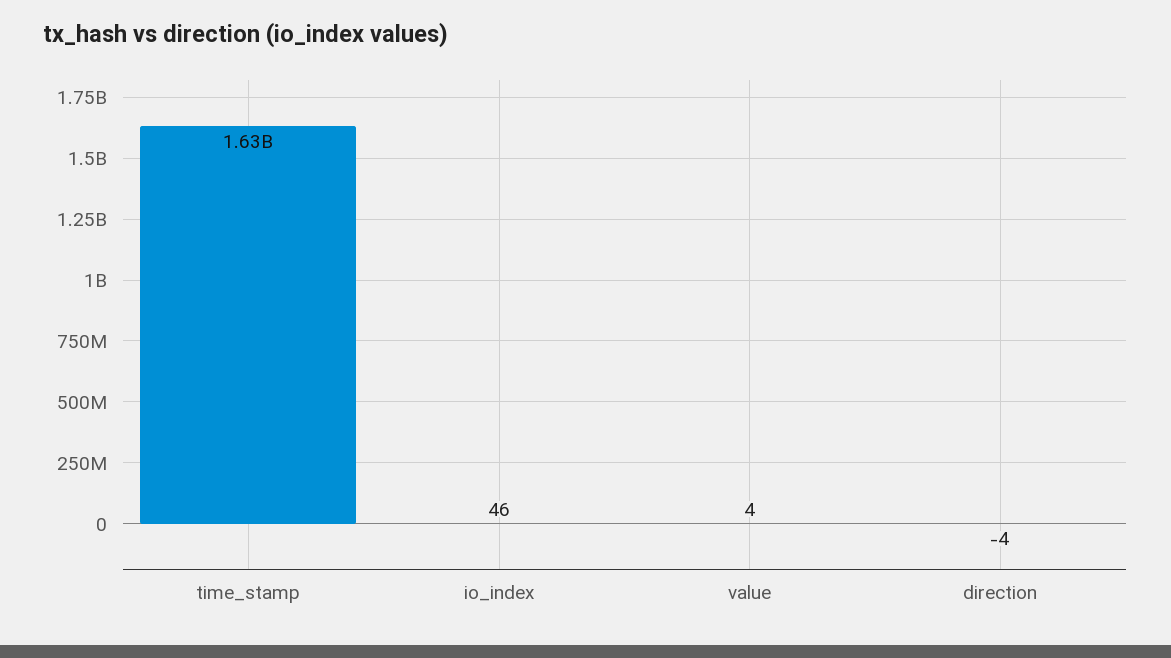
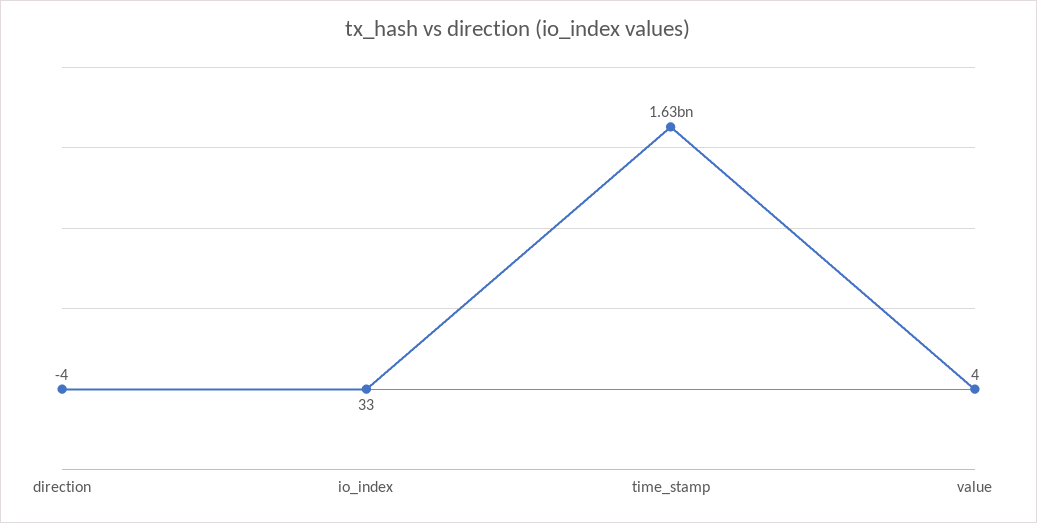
  {
    "time_stamp": 1630000000,
-   "io_index": 46,
+   "io_index": 33,
    "value": 4,
    "direction": -4
  }

